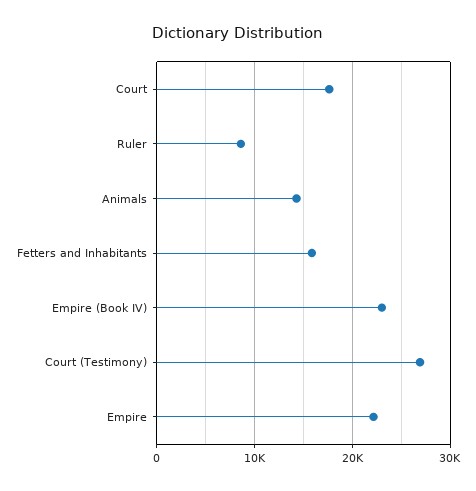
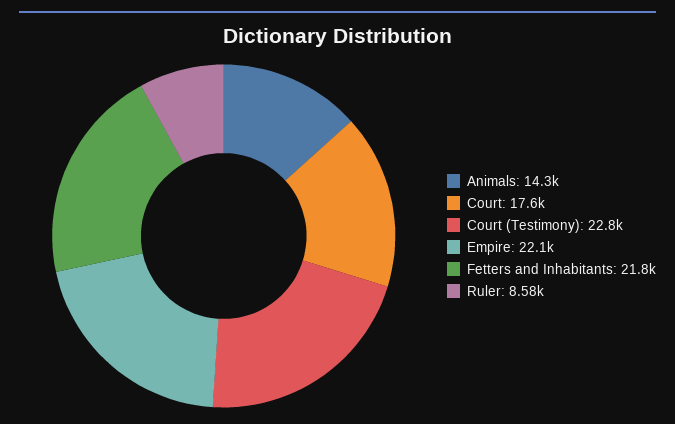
  {
    "Court": 17600,
    "Ruler": 8580,
    "Animals": 14300,
-   "Fetters and Inhabitants": 16000,
+   "Fetters and Inhabitants": 21800,
-   "Empire (Book IV)": 23000,
-   "Court (Testimony)": 27000,
+   "Court (Testimony)": 22800,
    "Empire": 22100
  }

